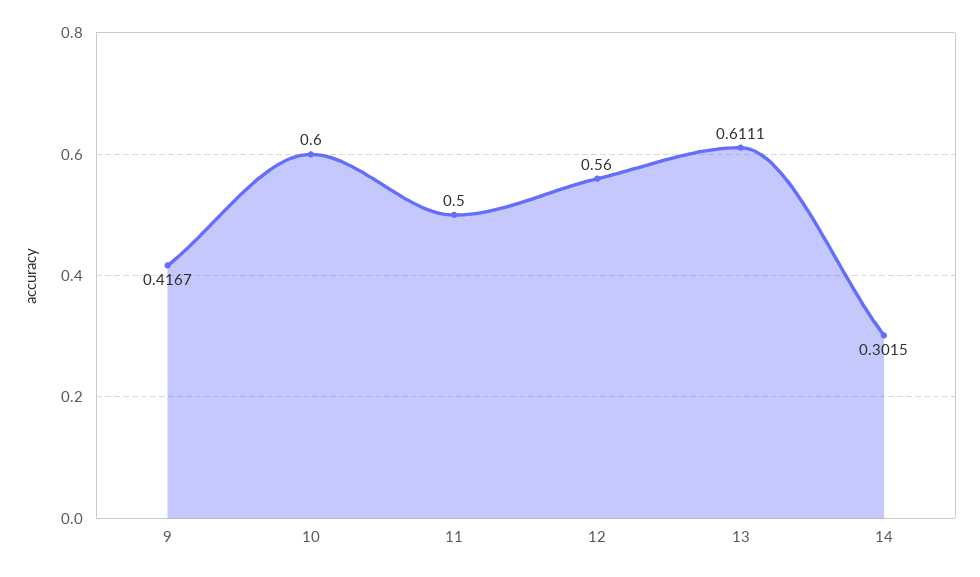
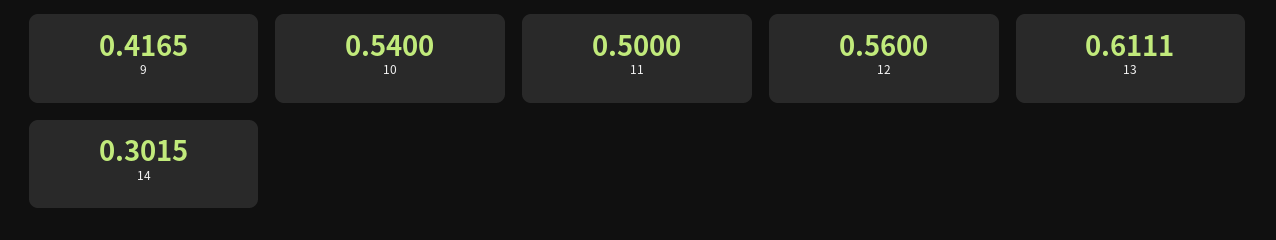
  {
-   "9": 0.4167,
+   "9": 0.4165,
-   "10": 0.6,
+   "10": 0.54,
    "11": 0.5,
    "12": 0.56,
    "13": 0.6111,
    "14": 0.3015
  }

